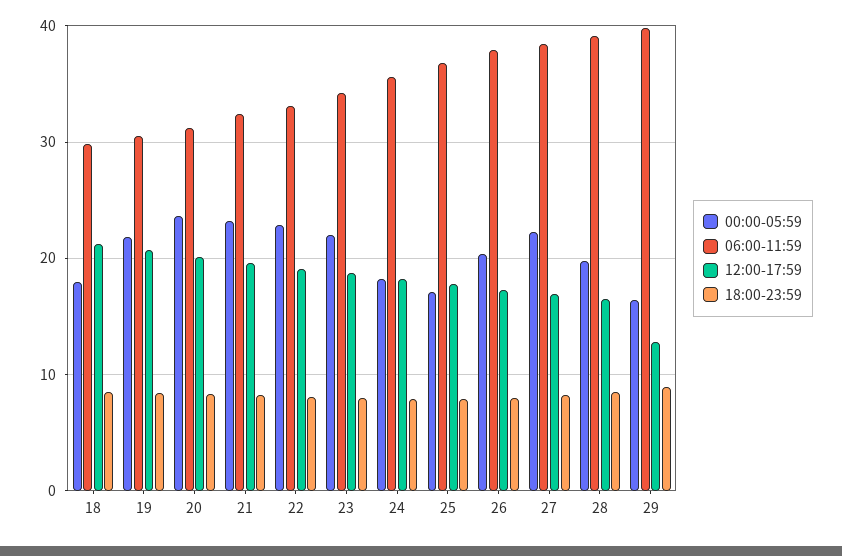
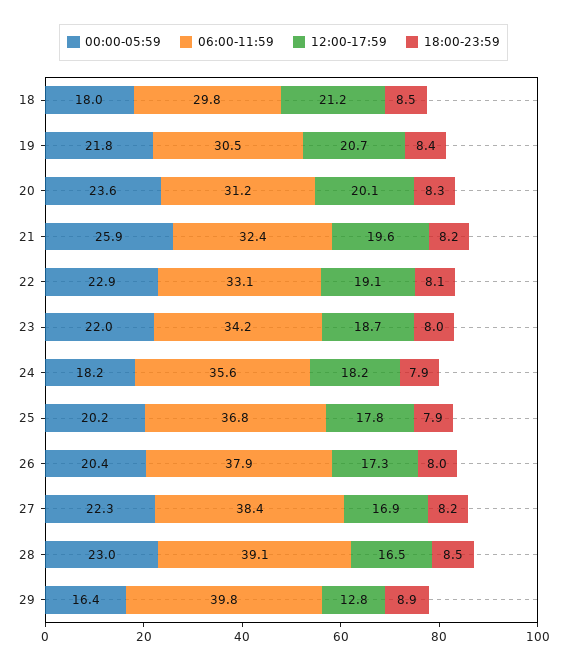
  {
    "00:00-05:59": {
      "18": 18,
      "19": 21.8,
      "20": 23.6,
-     "21": 23,
+     "21": 25.9,
      "22": 22.9,
      "23": 22,
      "24": 18.2,
-     "25": 17,
+     "25": 20.2,
      "26": 20.4,
      "27": 22.3,
-     "28": 20,
+     "28": 23,
      "29": 16.4
    },
    "06:00-11:59": {
      "18": 29.8,
      "19": 30.5,
      "20": 31.2,
      "21": 32.4,
      "22": 33.1,
      "23": 34.2,
      "24": 35.6,
      "25": 36.8,
      "26": 37.9,
      "27": 38.4,
      "28": 39.1,
      "29": 39.8
    },
    "12:00-17:59": {
      "18": 21.2,
      "19": 20.7,
      "20": 20.1,
      "21": 19.6,
      "22": 19.1,
      "23": 18.7,
      "24": 18.2,
      "25": 17.8,
      "26": 17.3,
      "27": 16.9,
      "28": 16.5,
      "29": 12.8
    },
    "18:00-23:59": {
      "18": 8.5,
      "19": 8.4,
      "20": 8.3,
      "21": 8.2,
      "22": 8.1,
      "23": 8,
      "24": 7.9,
      "25": 7.9,
      "26": 8,
      "27": 8.2,
      "28": 8.5,
      "29": 8.9
    }
  }

